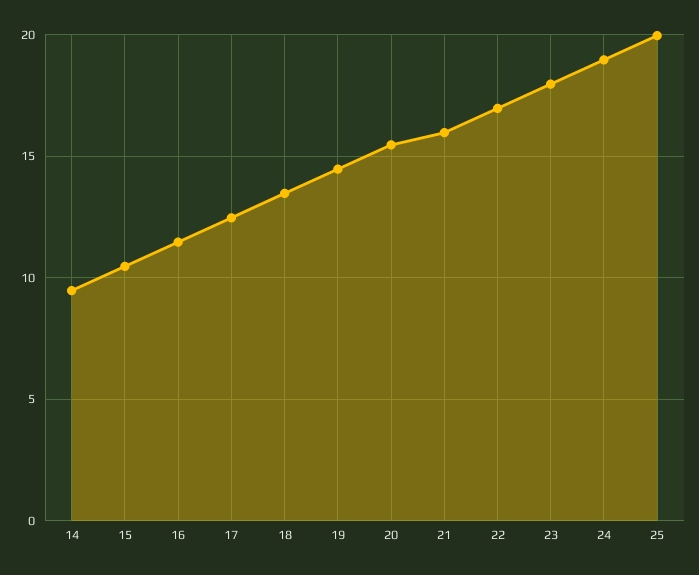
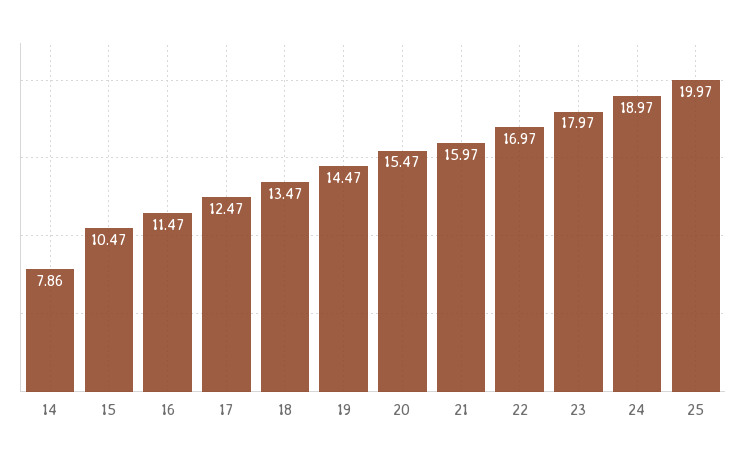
  {
-   "14": 9.5,
+   "14": 7.86,
    "15": 10.47,
    "16": 11.47,
    "17": 12.47,
    "18": 13.47,
    "19": 14.47,
    "20": 15.47,
    "21": 15.97,
    "22": 16.97,
    "23": 17.97,
    "24": 18.97,
    "25": 19.97
  }

